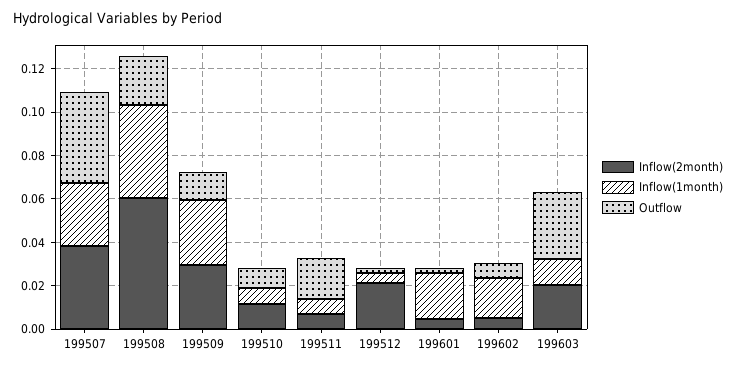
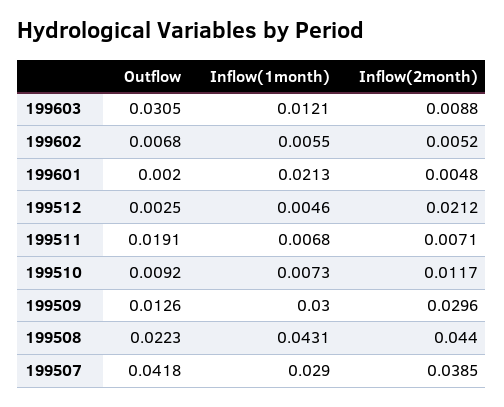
  {
    "Inflow(2month)": {
      "199507": 0.0385,
-     "199508": 0.06,
+     "199508": 0.044,
      "199509": 0.0296,
      "199510": 0.0117,
      "199511": 0.0071,
      "199512": 0.0212,
      "199601": 0.0048,
      "199602": 0.0052,
-     "199603": 0.02
+     "199603": 0.0088
    },
    "Inflow(1month)": {
      "199507": 0.029,
      "199508": 0.0431,
      "199509": 0.03,
      "199510": 0.0073,
      "199511": 0.0068,
      "199512": 0.0046,
      "199601": 0.0213,
-     "199602": 0.02,
+     "199602": 0.0055,
      "199603": 0.0121
    },
    "Outflow": {
      "199507": 0.0418,
      "199508": 0.0223,
      "199509": 0.0126,
      "199510": 0.0092,
      "199511": 0.0191,
      "199512": 0.0025,
      "199601": 0.002,
      "199602": 0.0068,
      "199603": 0.0305
    }
  }

